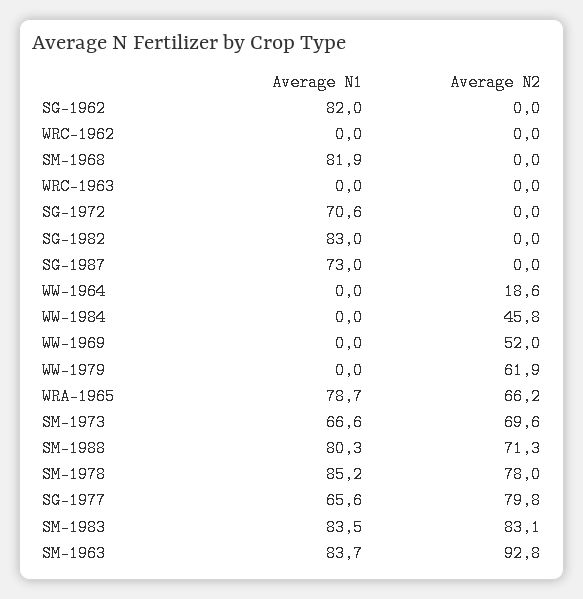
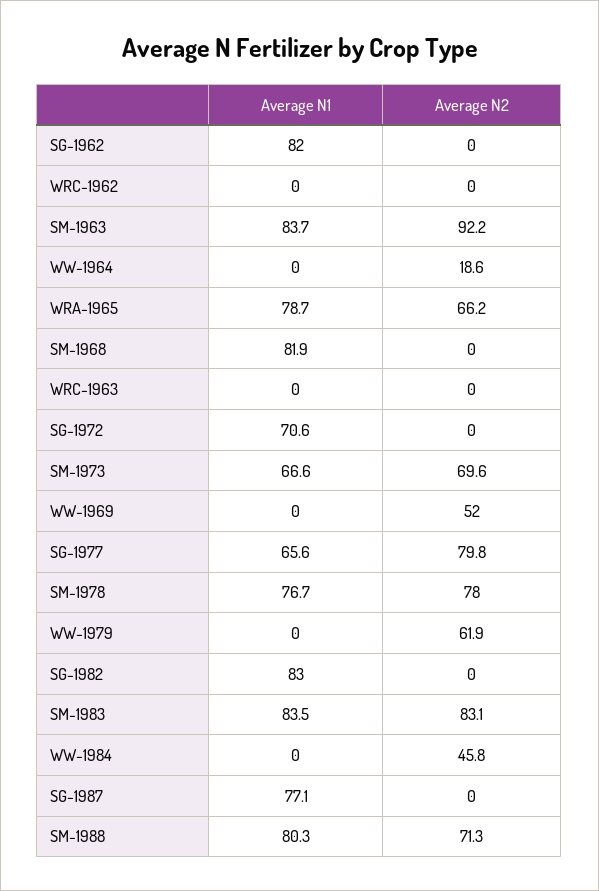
  {
    "Average N1": {
      "SG-1962": 82,
      "WRC-1962": 0,
      "SM-1968": 81.9,
      "WRC-1963": 0,
      "SG-1972": 70.6,
      "SG-1982": 83,
-     "SG-1987": 73,
+     "SG-1987": 77.1,
      "WW-1964": 0,
      "WW-1984": 0,
      "WW-1969": 0,
      "WW-1979": 0,
      "WRA-1965": 78.7,
      "SM-1973": 66.6,
      "SM-1988": 80.3,
-     "SM-1978": 85.2,
+     "SM-1978": 76.7,
      "SG-1977": 65.6,
      "SM-1983": 83.5,
      "SM-1963": 83.7
    },
    "Average N2": {
      "SG-1962": 0,
      "WRC-1962": 0,
      "SM-1968": 0,
      "WRC-1963": 0,
      "SG-1972": 0,
      "SG-1982": 0,
      "SG-1987": 0,
      "WW-1964": 18.6,
      "WW-1984": 45.8,
      "WW-1969": 52,
      "WW-1979": 61.9,
      "WRA-1965": 66.2,
      "SM-1973": 69.6,
      "SM-1988": 71.3,
      "SM-1978": 78,
      "SG-1977": 79.8,
      "SM-1983": 83.1,
-     "SM-1963": 92.8
+     "SM-1963": 92.2
    }
  }

